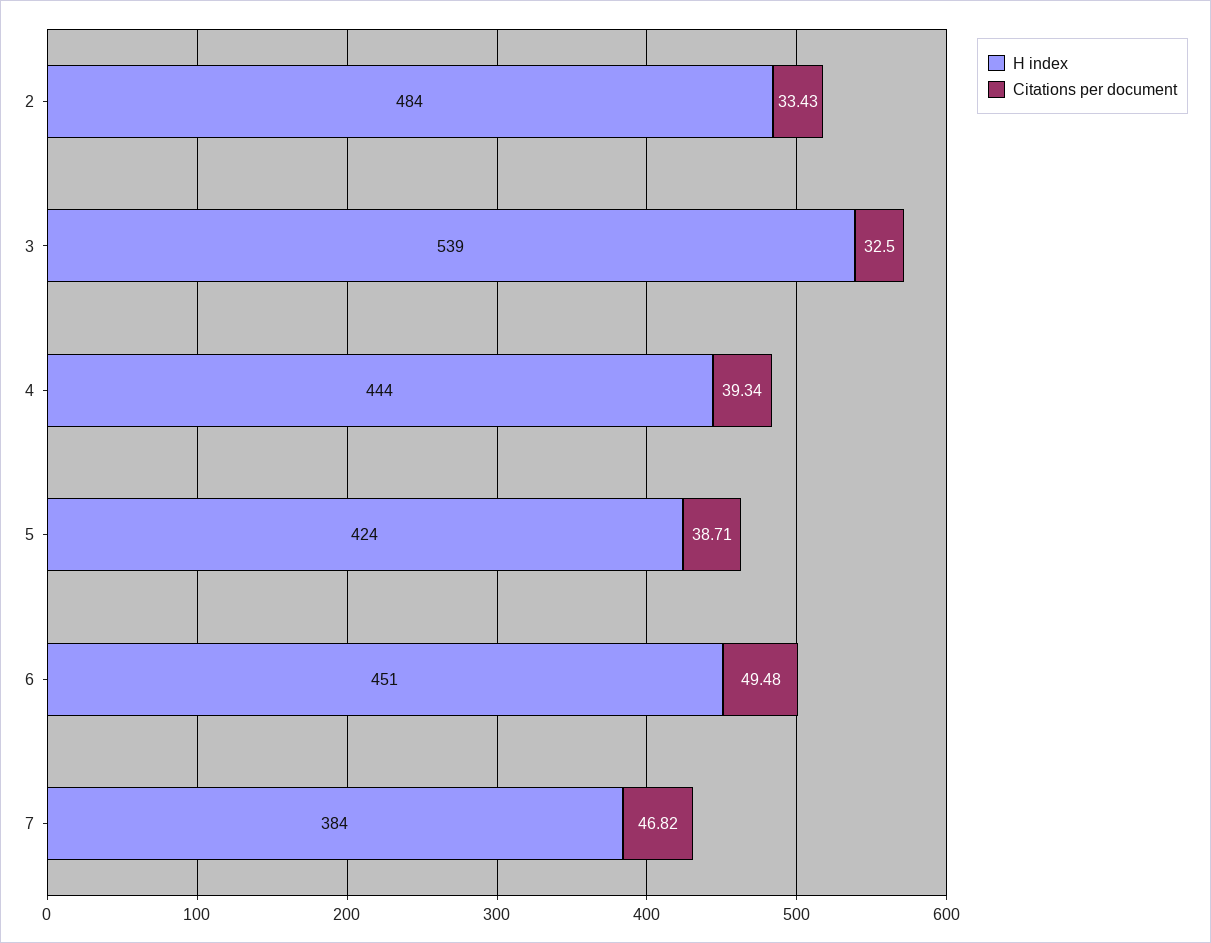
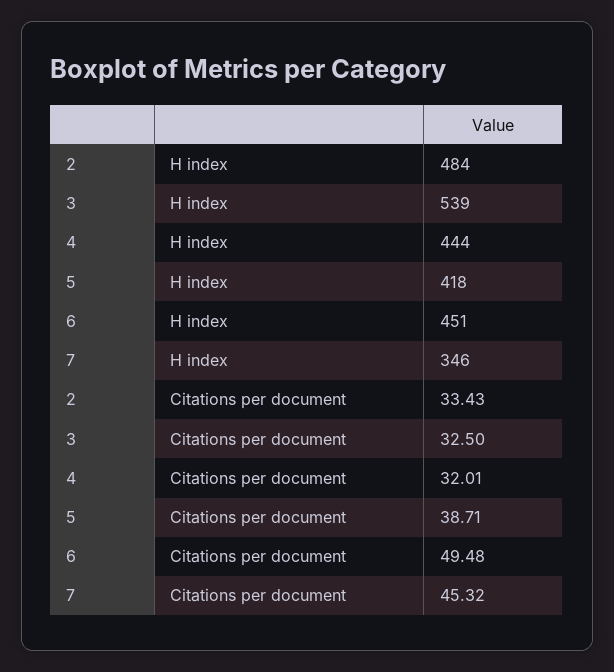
  {
    "H index": {
      "2": 484,
      "3": 539,
      "4": 444,
-     "5": 424,
+     "5": 418,
      "6": 451,
-     "7": 384
+     "7": 346
    },
    "Citations per document": {
      "2": 33.43,
      "3": 32.5,
-     "4": 39.34,
+     "4": 32.01,
      "5": 38.71,
      "6": 49.48,
-     "7": 46.82
+     "7": 45.32
    }
  }

